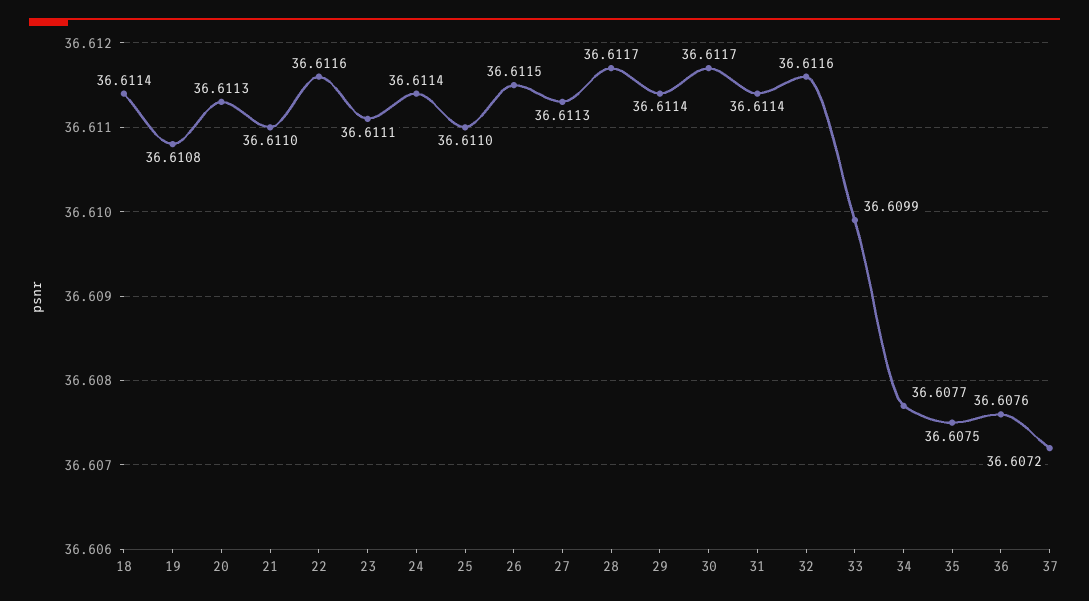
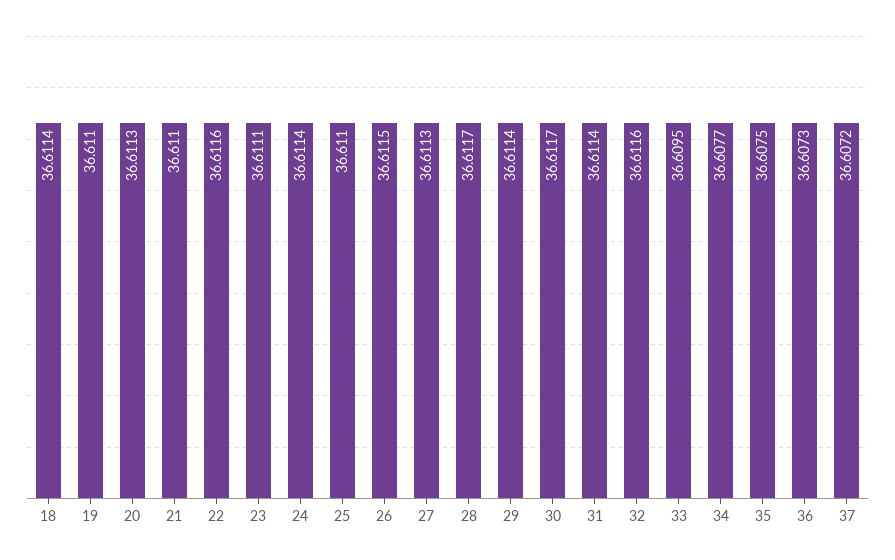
  {
    "18": 36.6114,
-   "19": 36.6108,
+   "19": 36.611,
    "20": 36.6113,
    "21": 36.611,
    "22": 36.6116,
    "23": 36.6111,
    "24": 36.6114,
    "25": 36.611,
    "26": 36.6115,
    "27": 36.6113,
    "28": 36.6117,
    "29": 36.6114,
    "30": 36.6117,
    "31": 36.6114,
    "32": 36.6116,
-   "33": 36.6099,
+   "33": 36.6095,
    "34": 36.6077,
    "35": 36.6075,
-   "36": 36.6076,
+   "36": 36.6073,
    "37": 36.6072
  }

